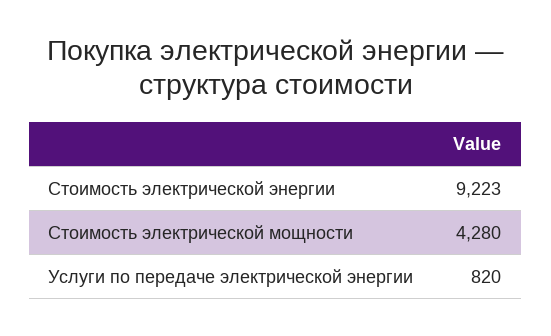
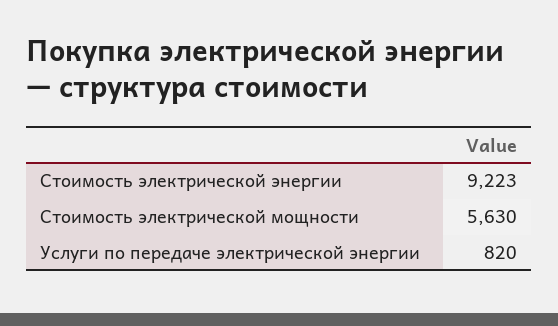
  {
    "Стоимость электрической энергии": 9223,
-   "Стоимость электрической мощности": 4280,
+   "Стоимость электрической мощности": 5630,
    "Услуги по передаче электрической энергии": 820
  }

